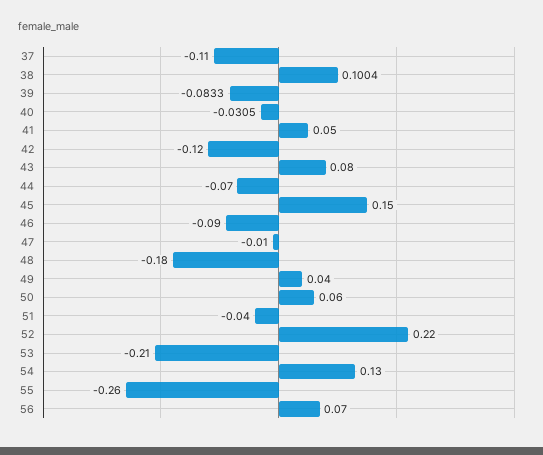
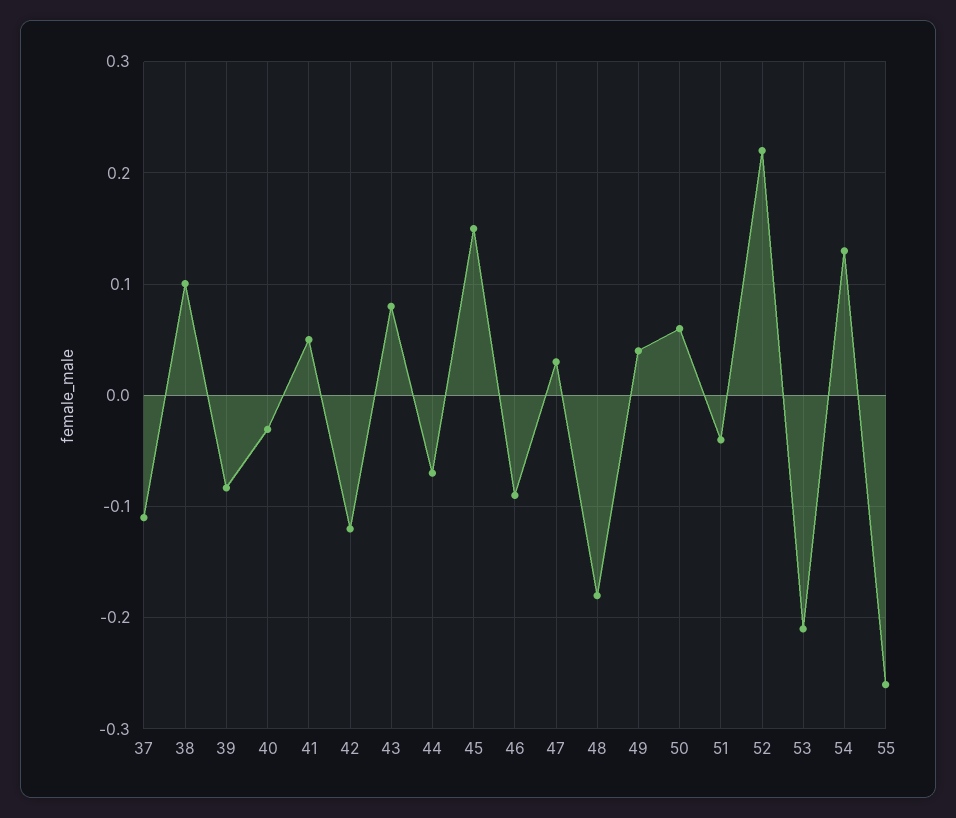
  {
    "37": -0.11,
    "38": 0.1004,
    "39": -0.0833,
    "40": -0.0305,
    "41": 0.05,
    "42": -0.12,
    "43": 0.08,
    "44": -0.07,
    "45": 0.15,
    "46": -0.09,
-   "47": -0.01,
+   "47": 0.03,
    "48": -0.18,
    "49": 0.04,
    "50": 0.06,
    "51": -0.04,
    "52": 0.22,
    "53": -0.21,
    "54": 0.13,
-   "55": -0.26,
+   "55": -0.26
-   "56": 0.07
  }

